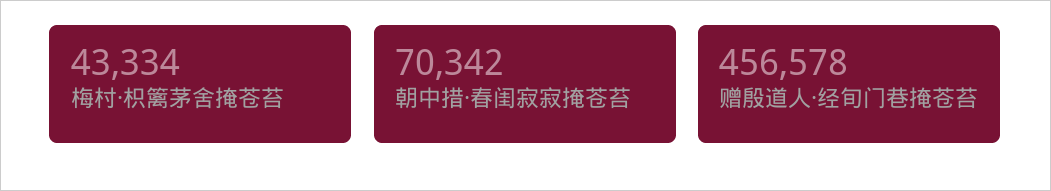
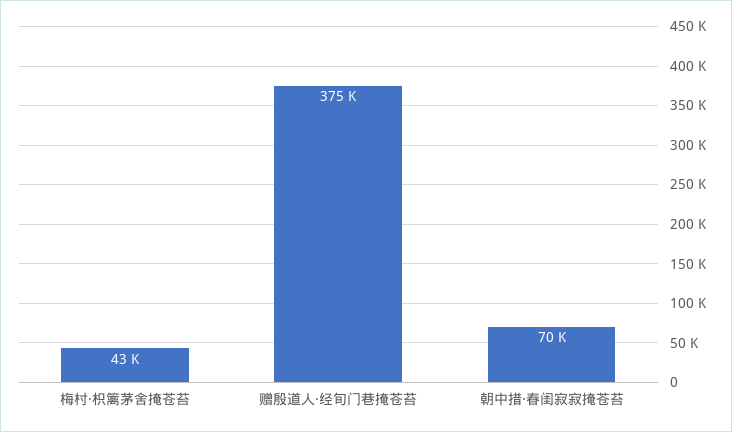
  {
    "梅村·枳篱茅舍掩苍苔": 43334,
    "朝中措·春闺寂寂掩苍苔": 70342,
-   "赠殷道人·经旬门巷掩苍苔": 456578
+   "赠殷道人·经旬门巷掩苍苔": 375000
  }

